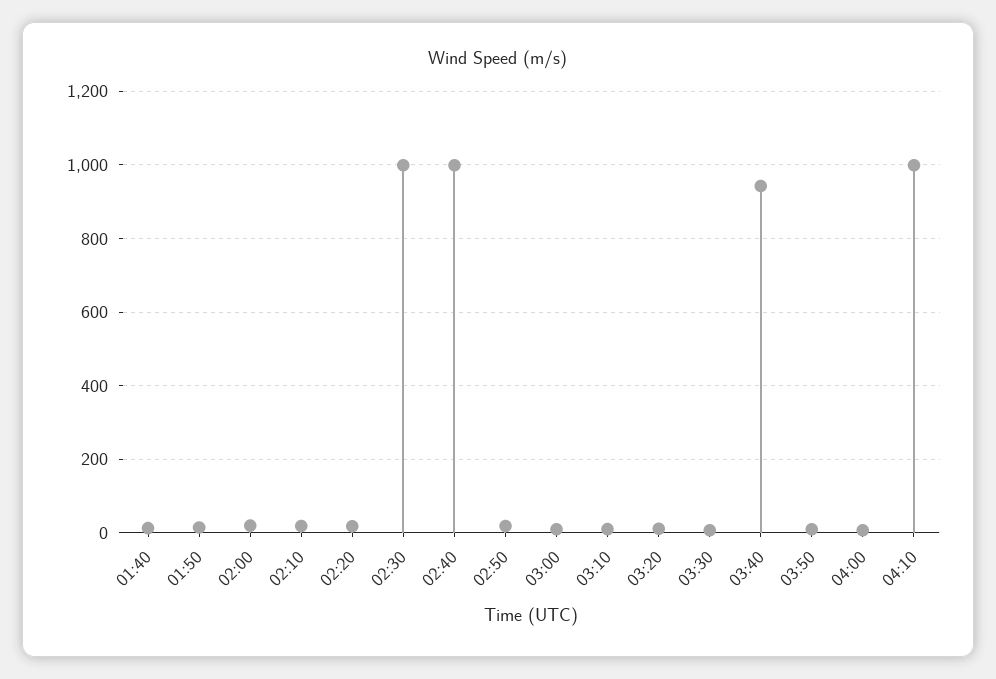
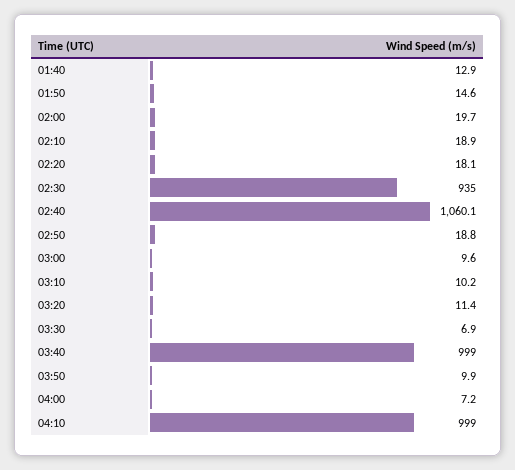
  {
    "01:40": 12.9,
    "01:50": 14.6,
    "02:00": 19.7,
    "02:10": 18.9,
    "02:20": 18.1,
-   "02:30": 1000,
+   "02:30": 935,
-   "02:40": 1000,
+   "02:40": 1060.1,
    "02:50": 18.8,
    "03:00": 9.6,
    "03:10": 10.2,
    "03:20": 11.4,
    "03:30": 6.9,
-   "03:40": 940,
+   "03:40": 999,
    "03:50": 9.9,
    "04:00": 7.2,
    "04:10": 999
  }

